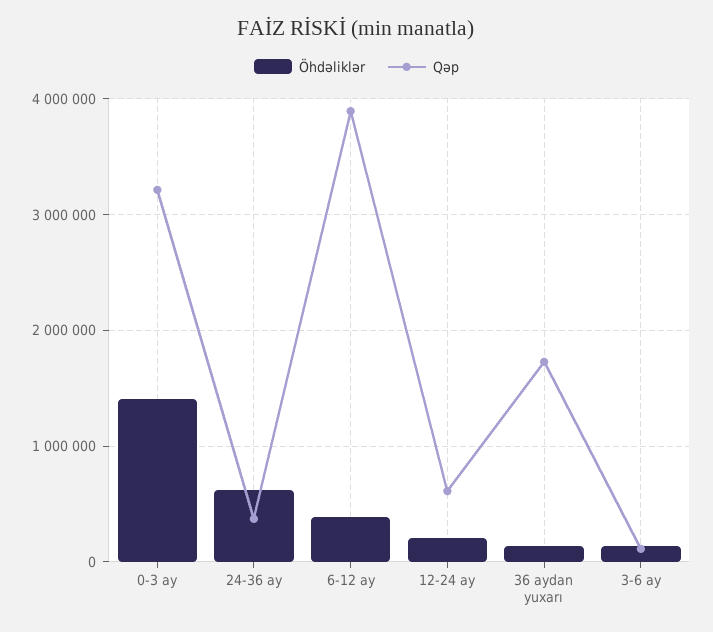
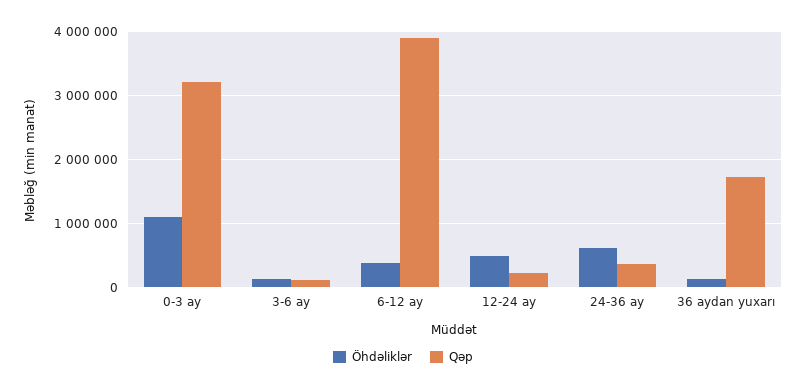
  {
    "Öhdəliklər": {
-     "0-3 ay": 1400000,
+     "0-3 ay": 1100000,
      "24-36 ay": 600000,
      "6-12 ay": 400000,
-     "12-24 ay": 200000,
+     "12-24 ay": 500000,
      "36 aydan yuxarı": 100000,
      "3-6 ay": 100000
    },
    "Qəp": {
      "0-3 ay": 3200000,
      "24-36 ay": 400000,
      "6-12 ay": 3900000,
-     "12-24 ay": 600000,
+     "12-24 ay": 200000,
      "36 aydan yuxarı": 1700000,
      "3-6 ay": 100000
    }
  }

